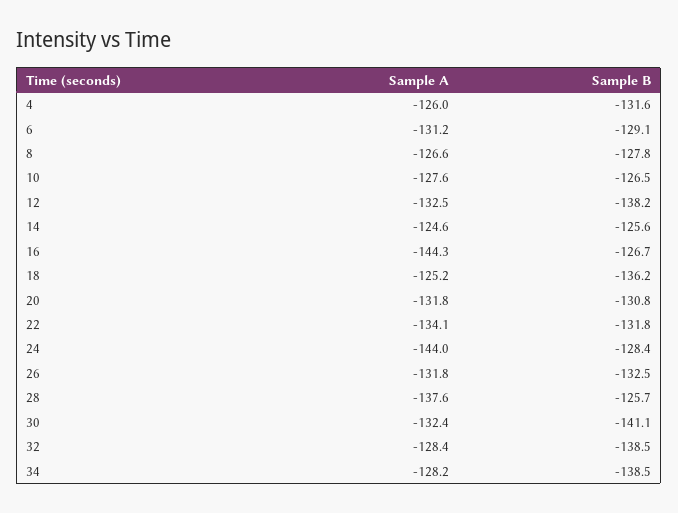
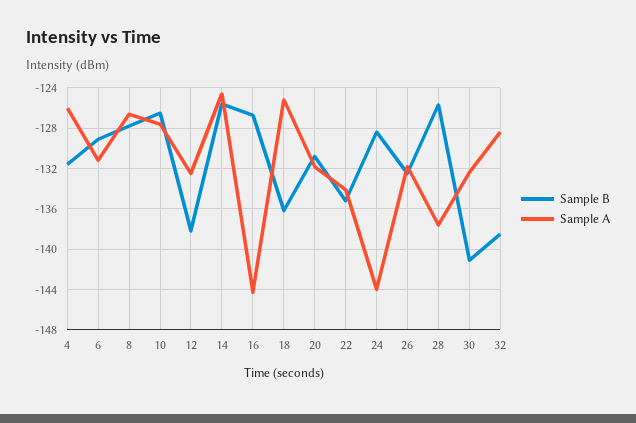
  {
    "Sample A": {
      "4": -126,
      "6": -131.2,
      "8": -126.6,
      "10": -127.6,
      "12": -132.5,
      "14": -124.6,
      "16": -144.3,
      "18": -125.2,
      "20": -131.8,
      "22": -134.1,
      "24": -144,
      "26": -131.8,
      "28": -137.6,
      "30": -132.4,
-     "32": -128.4,
+     "32": -128.4
-     "34": -128.2
    },
    "Sample B": {
      "4": -131.6,
      "6": -129.1,
      "8": -127.8,
      "10": -126.5,
      "12": -138.2,
      "14": -125.6,
      "16": -126.7,
      "18": -136.2,
      "20": -130.8,
-     "22": -131.8,
+     "22": -135,
      "24": -128.4,
      "26": -132.5,
      "28": -125.7,
      "30": -141.1,
-     "32": -138.5,
+     "32": -138.5
-     "34": -138.5
    }
  }

